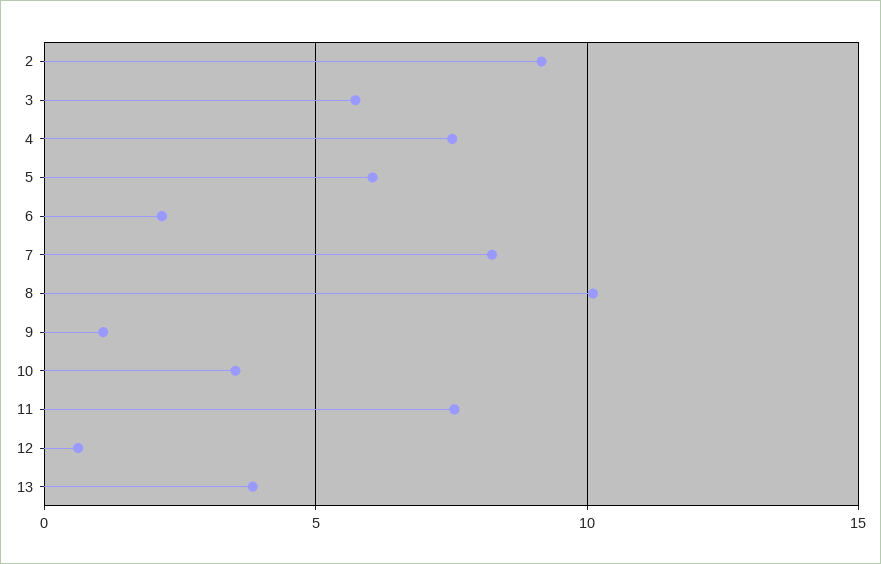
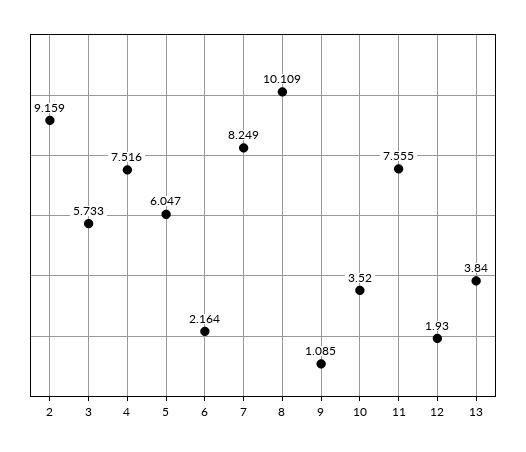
  {
    "2": 9.159,
    "3": 5.733,
    "4": 7.516,
    "5": 6.047,
    "6": 2.164,
    "7": 8.249,
    "8": 10.109,
    "9": 1.085,
    "10": 3.52,
    "11": 7.555,
-   "12": 0.5,
+   "12": 1.93,
    "13": 3.84
  }

